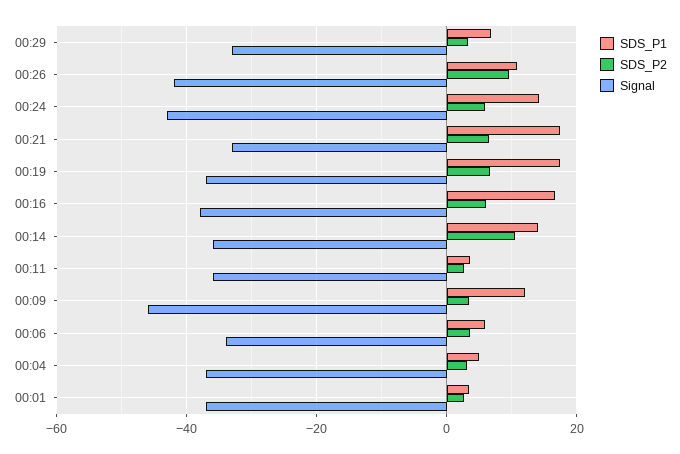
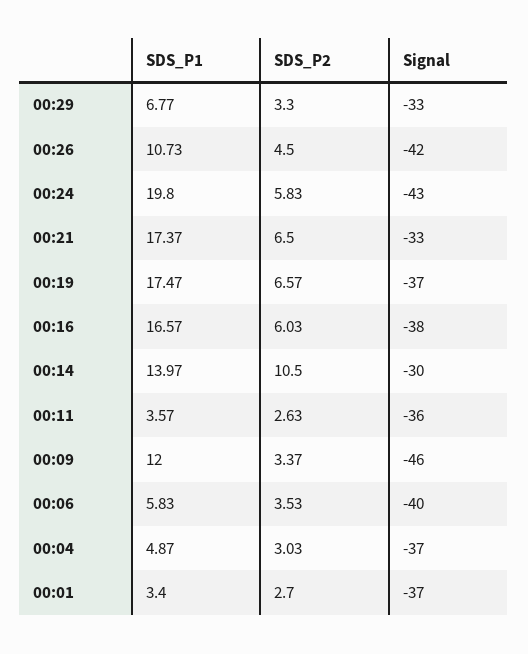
  {
    "SDS_P1": {
      "00:29": 6.77,
      "00:26": 10.73,
-     "00:24": 14,
+     "00:24": 19.8,
      "00:21": 17.37,
      "00:19": 17.47,
      "00:16": 16.57,
      "00:14": 13.97,
      "00:11": 3.57,
      "00:09": 12,
      "00:06": 5.83,
      "00:04": 4.87,
      "00:01": 3.4
    },
    "SDS_P2": {
      "00:29": 3.3,
-     "00:26": 10,
+     "00:26": 4.5,
      "00:24": 5.83,
      "00:21": 6.5,
      "00:19": 6.57,
      "00:16": 6.03,
      "00:14": 10.5,
      "00:11": 2.63,
      "00:09": 3.37,
      "00:06": 3.53,
      "00:04": 3.03,
      "00:01": 2.7
    },
    "Signal": {
      "00:29": -33,
      "00:26": -42,
      "00:24": -43,
      "00:21": -33,
      "00:19": -37,
      "00:16": -38,
-     "00:14": -36,
+     "00:14": -30,
      "00:11": -36,
      "00:09": -46,
-     "00:06": -34,
+     "00:06": -40,
      "00:04": -37,
      "00:01": -37
    }
  }

